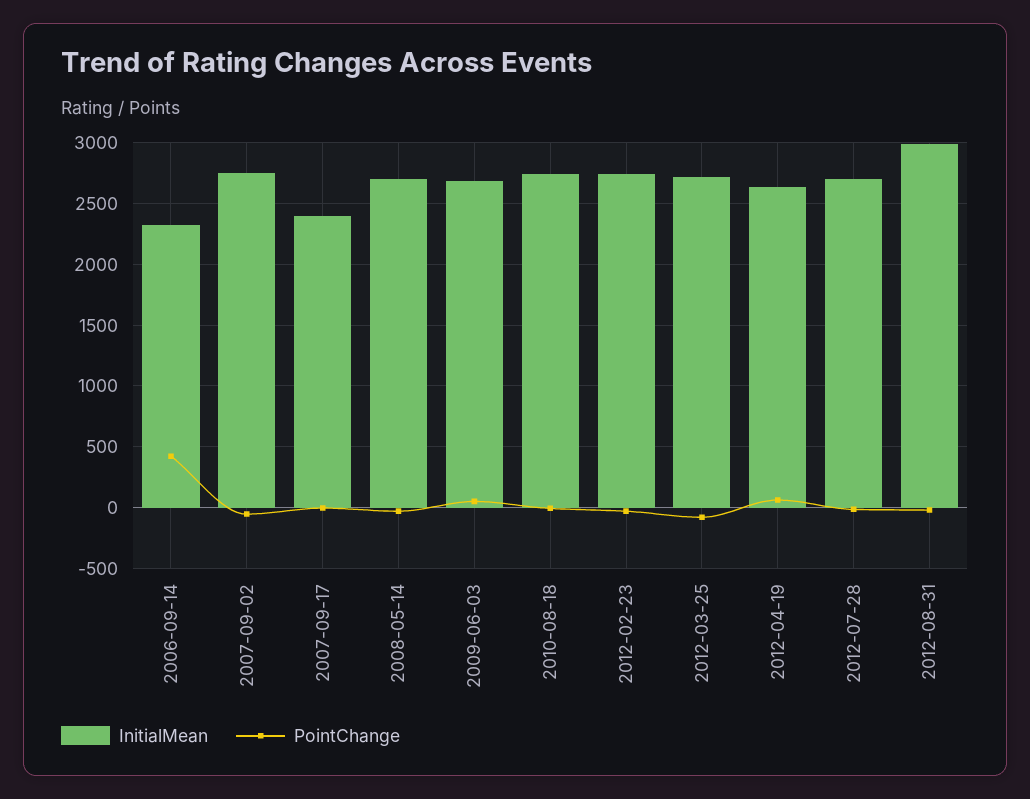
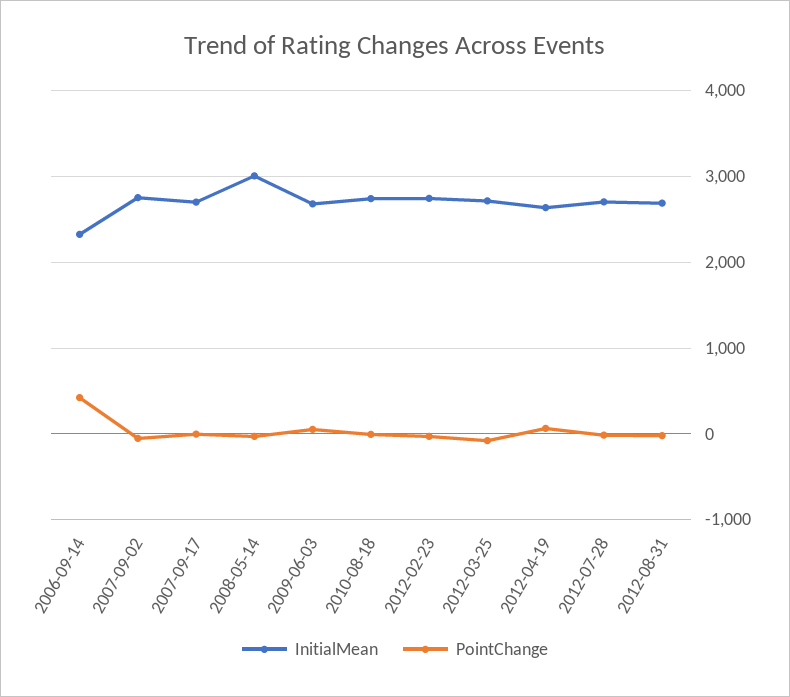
  {
    "InitialMean": {
      "2006-09-14": 2350,
      "2007-09-02": 2750,
-     "2007-09-17": 2400,
+     "2007-09-17": 2700,
-     "2008-05-14": 2700,
+     "2008-05-14": 3000,
      "2009-06-03": 2700,
      "2010-08-18": 2750,
      "2012-02-23": 2750,
      "2012-03-25": 2700,
      "2012-04-19": 2650,
      "2012-07-28": 2700,
-     "2012-08-31": 3000
+     "2012-08-31": 2700
    },
    "PointChange": {
      "2006-09-14": 400,
      "2007-09-02": -50,
      "2007-09-17": 0,
      "2008-05-14": -50,
      "2009-06-03": 50,
      "2010-08-18": 0,
      "2012-02-23": -50,
      "2012-03-25": -100,
      "2012-04-19": 50,
      "2012-07-28": 0,
      "2012-08-31": 0
    }
  }

